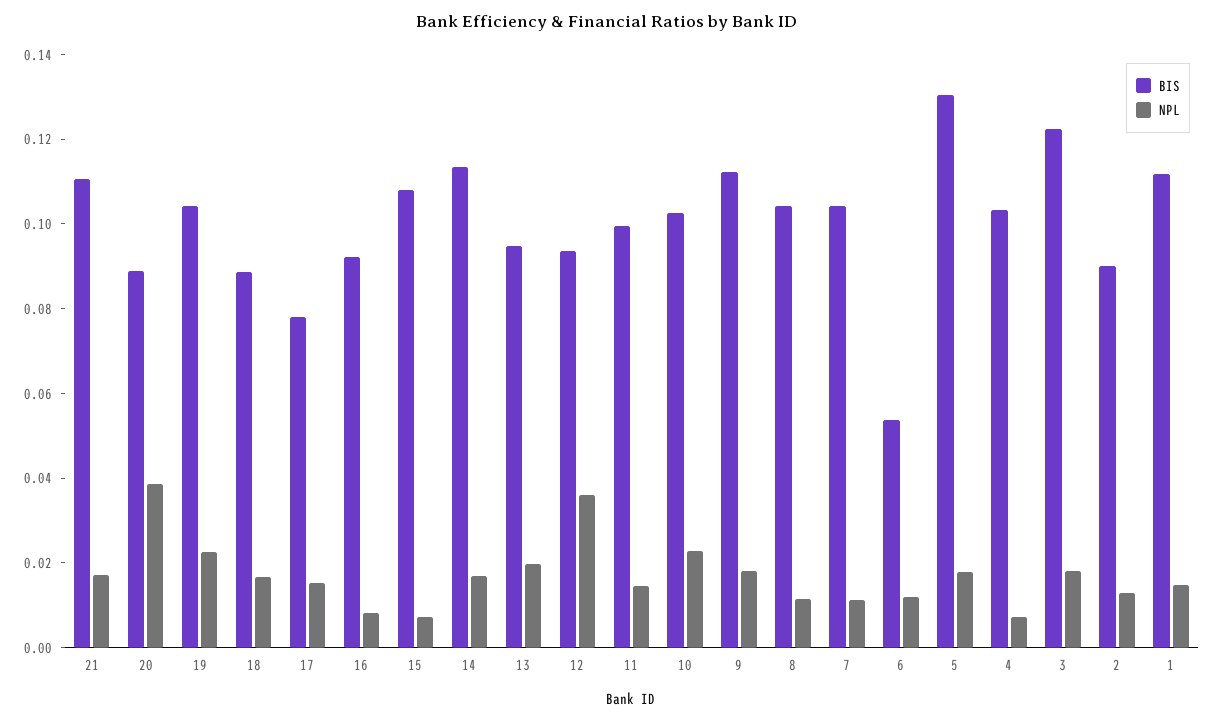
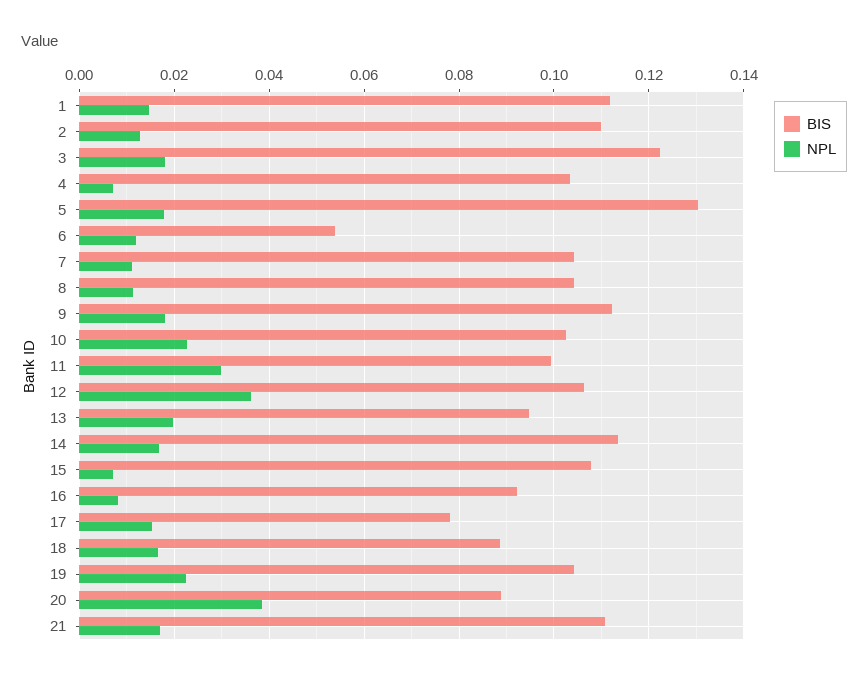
  {
    "BIS": {
      "21": 0.11,
      "20": 0.088,
      "19": 0.104,
      "18": 0.088,
      "17": 0.078,
      "16": 0.092,
      "15": 0.108,
      "14": 0.114,
      "13": 0.094,
-     "12": 0.095,
+     "12": 0.106,
      "11": 0.1,
      "10": 0.102,
      "9": 0.112,
      "8": 0.104,
      "7": 0.104,
      "6": 0.054,
      "5": 0.13,
      "4": 0.104,
      "3": 0.122,
-     "2": 0.09,
+     "2": 0.11,
      "1": 0.112
    },
    "NPL": {
      "21": 0.018,
      "20": 0.038,
      "19": 0.022,
      "18": 0.016,
      "17": 0.016,
      "16": 0.008,
      "15": 0.008,
      "14": 0.016,
      "13": 0.02,
      "12": 0.036,
-     "11": 0.015,
+     "11": 0.03,
      "10": 0.022,
      "9": 0.018,
      "8": 0.012,
      "7": 0.012,
      "6": 0.012,
      "5": 0.018,
      "4": 0.008,
      "3": 0.018,
      "2": 0.012,
      "1": 0.014
    }
  }

